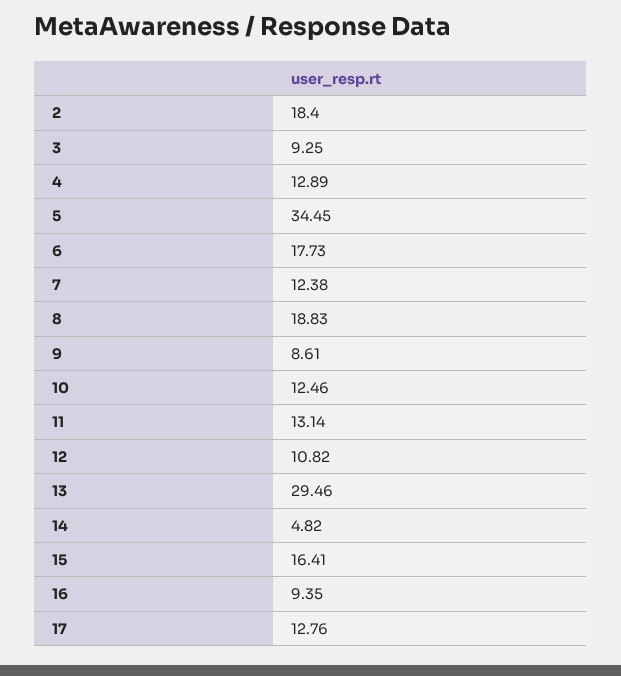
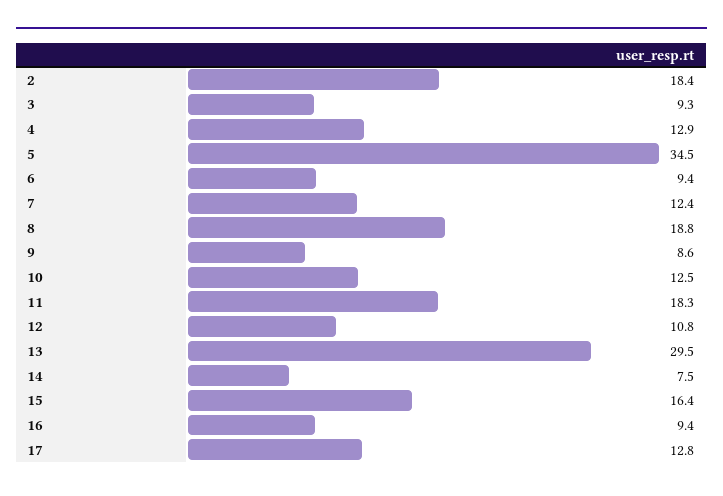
  {
    "2": 18.4,
    "3": 9.25,
    "4": 12.89,
    "5": 34.45,
-   "6": 17.73,
+   "6": 9.4,
    "7": 12.38,
    "8": 18.83,
    "9": 8.61,
    "10": 12.46,
-   "11": 13.14,
+   "11": 18.3,
    "12": 10.82,
    "13": 29.46,
-   "14": 4.82,
+   "14": 7.5,
    "15": 16.41,
    "16": 9.35,
    "17": 12.76
  }

